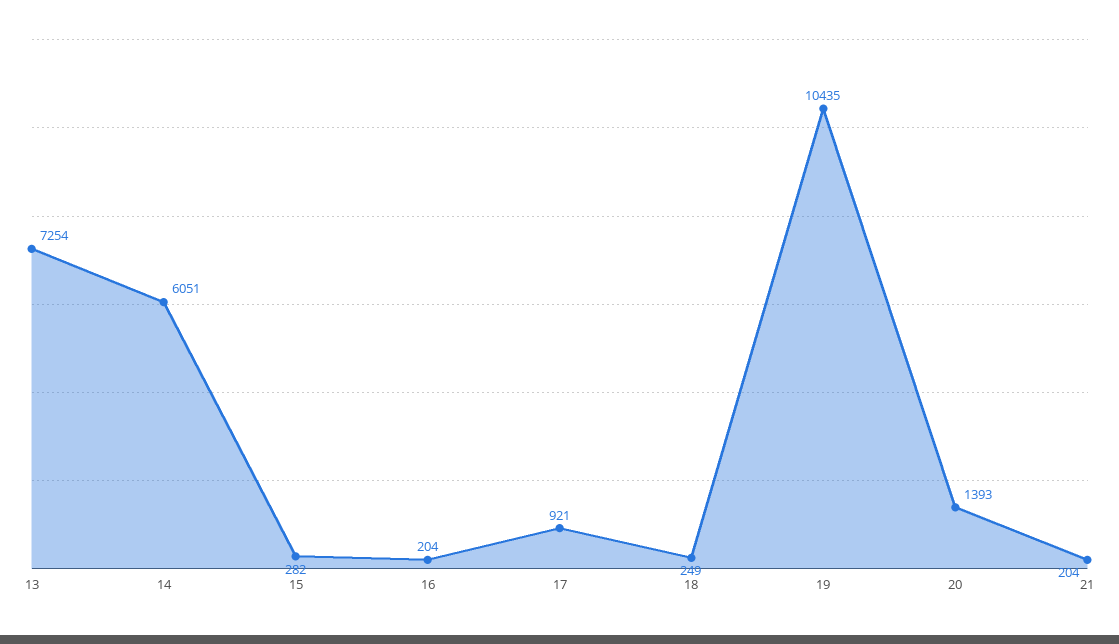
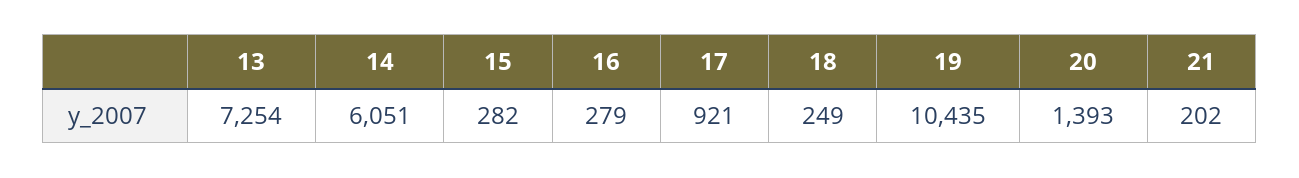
  {
    "13": 7254,
    "14": 6051,
    "15": 282,
-   "16": 204,
+   "16": 279,
    "17": 921,
    "18": 249,
    "19": 10435,
    "20": 1393,
-   "21": 204
+   "21": 202
  }

